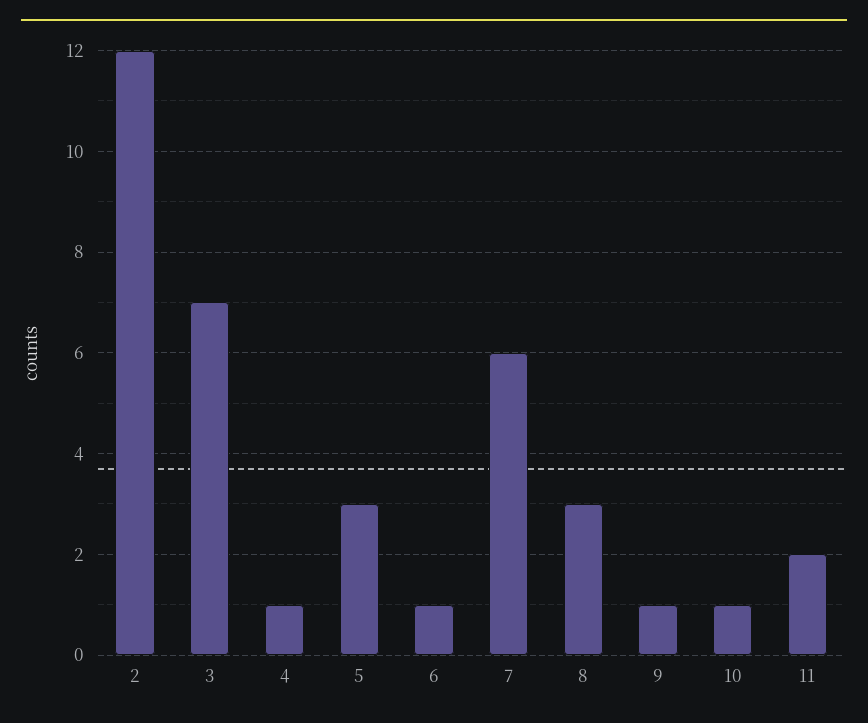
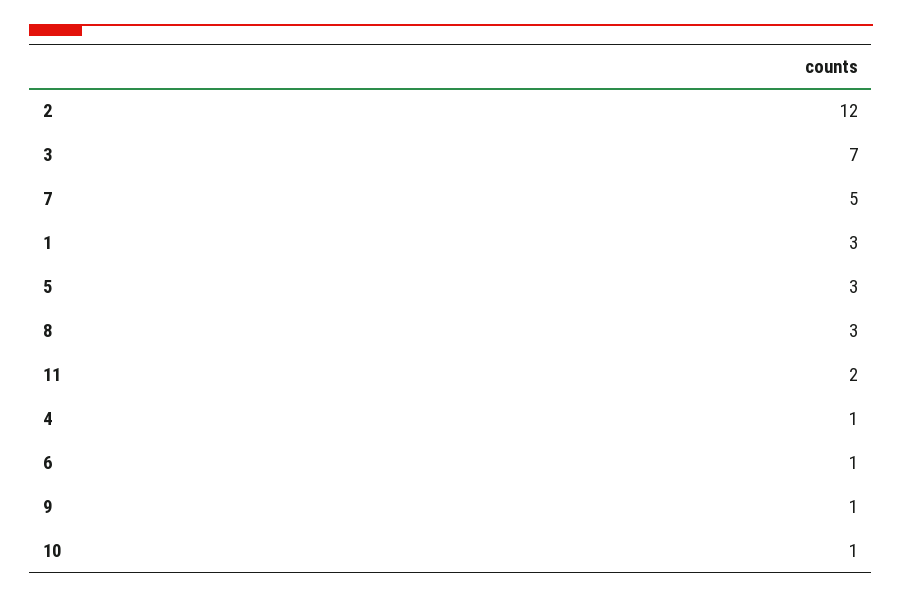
  {
    "2": 12,
    "3": 7,
    "4": 1,
    "5": 3,
    "6": 1,
-   "7": 6,
+   "7": 5,
    "8": 3,
    "9": 1,
    "10": 1,
-   "11": 2
+   "11": 2,
+   "1": 3
  }

